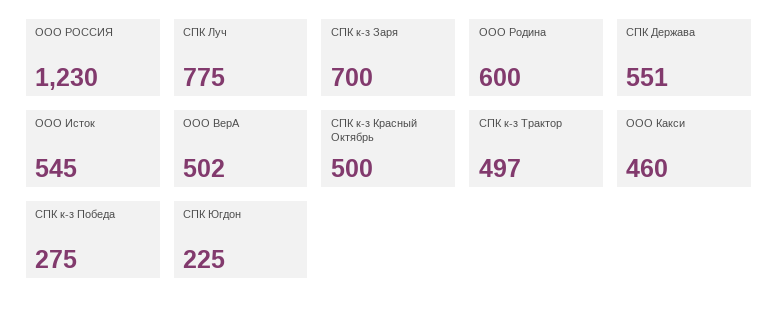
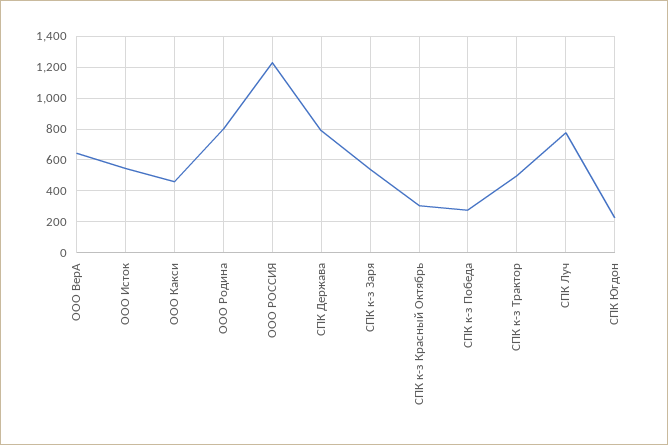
  {
    "ООО РОССИЯ": 1230,
    "СПК Луч": 775,
-   "СПК к-з Заря": 700,
+   "СПК к-з Заря": 550,
-   "ООО Родина": 600,
+   "ООО Родина": 800,
-   "СПК Держава": 551,
+   "СПК Держава": 800,
    "ООО Исток": 545,
-   "ООО ВерА": 502,
+   "ООО ВерА": 650,
-   "СПК к-з Красный Октябрь": 500,
+   "СПК к-з Красный Октябрь": 300,
    "СПК к-з Трактор": 497,
    "ООО Какси": 460,
    "СПК к-з Победа": 275,
    "СПК Югдон": 225
  }

